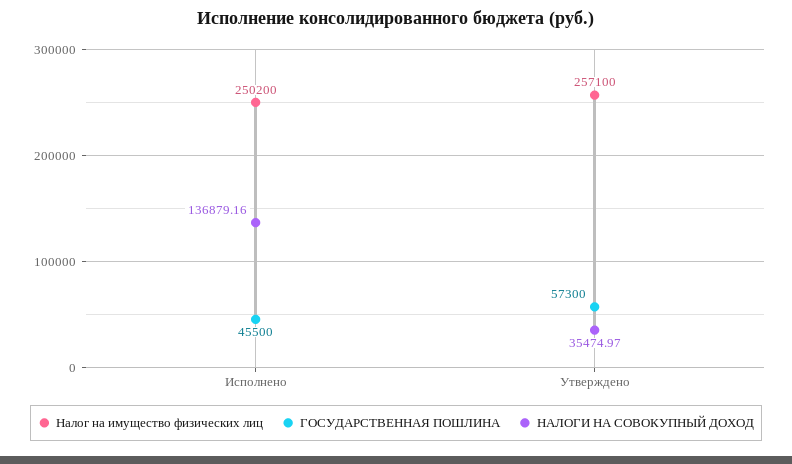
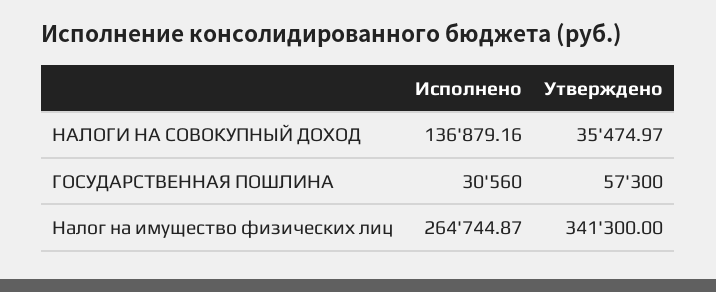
  {
    "Налог на имущество физических лиц": {
-     "Исполнено": 250200,
+     "Исполнено": 264744.87,
-     "Утверждено": 257100
+     "Утверждено": 341300
    },
    "ГОСУДАРСТВЕННАЯ ПОШЛИНА": {
-     "Исполнено": 45500,
+     "Исполнено": 30560,
      "Утверждено": 57300
    },
    "НАЛОГИ НА СОВОКУПНЫЙ ДОХОД": {
      "Исполнено": 136879.16,
      "Утверждено": 35474.97
    }
  }

